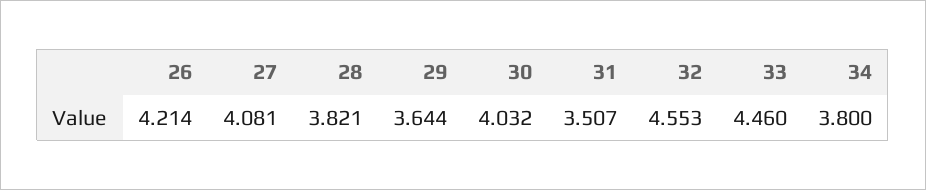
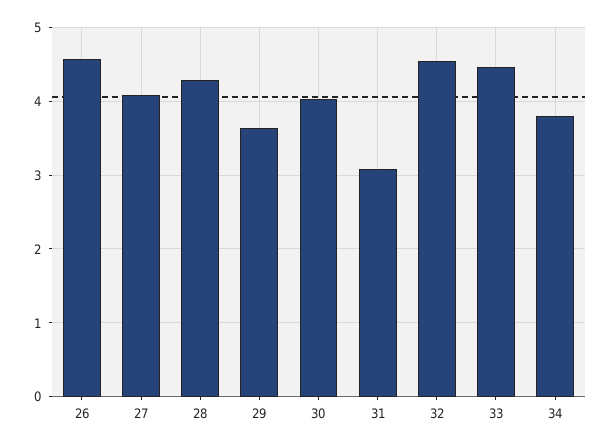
  {
-   "26": 4.214,
+   "26": 4.6,
    "27": 4.081,
-   "28": 3.821,
+   "28": 4.3,
    "29": 3.644,
    "30": 4.032,
-   "31": 3.507,
+   "31": 3.1,
    "32": 4.553,
    "33": 4.46,
    "34": 3.8
  }

